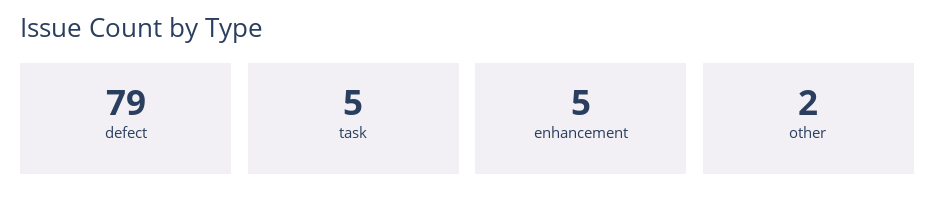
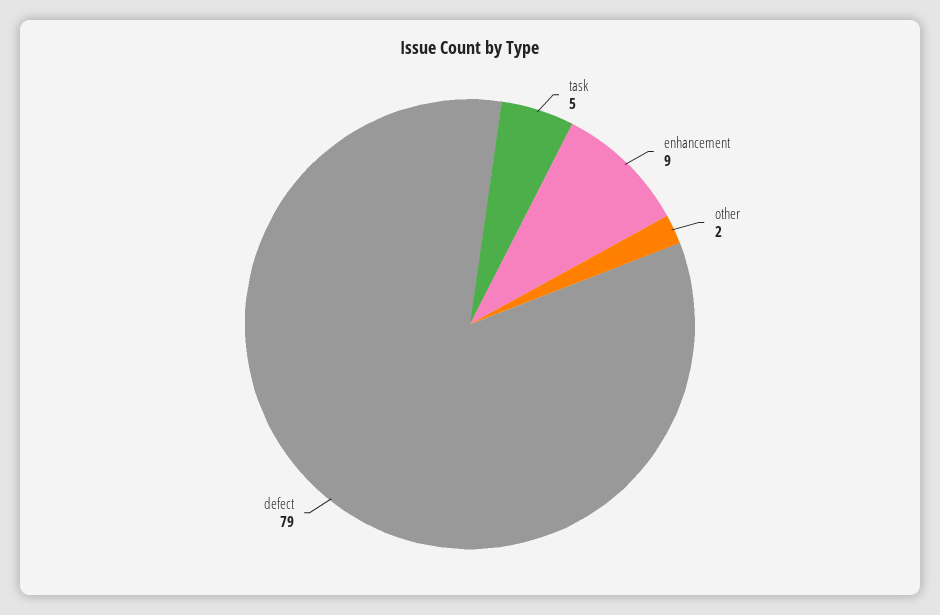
  {
    "defect": 79,
    "task": 5,
-   "enhancement": 5,
+   "enhancement": 9,
    "other": 2
  }

